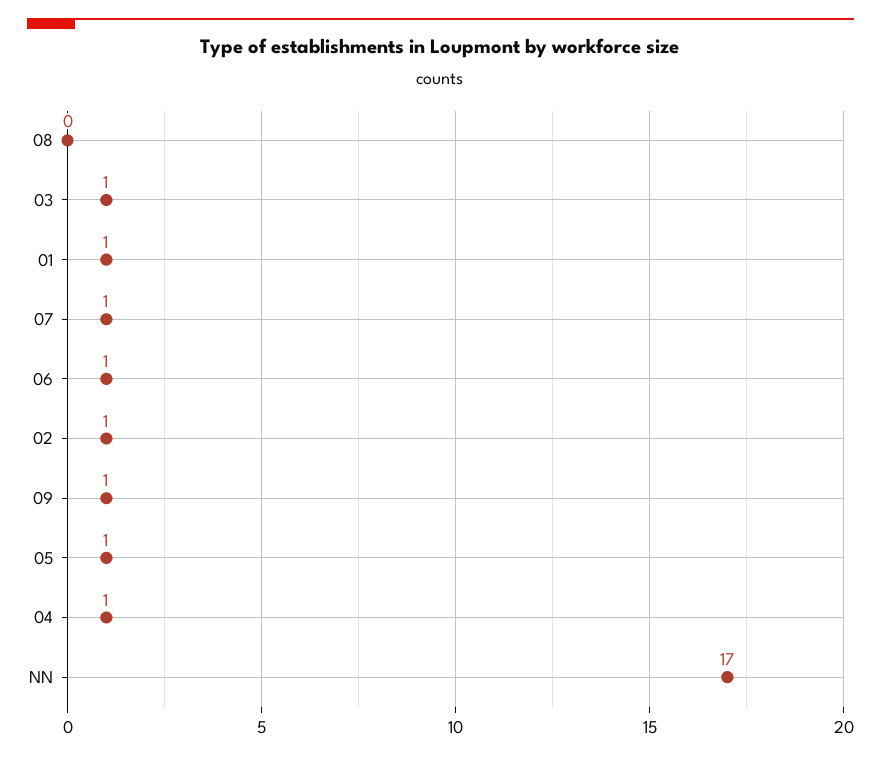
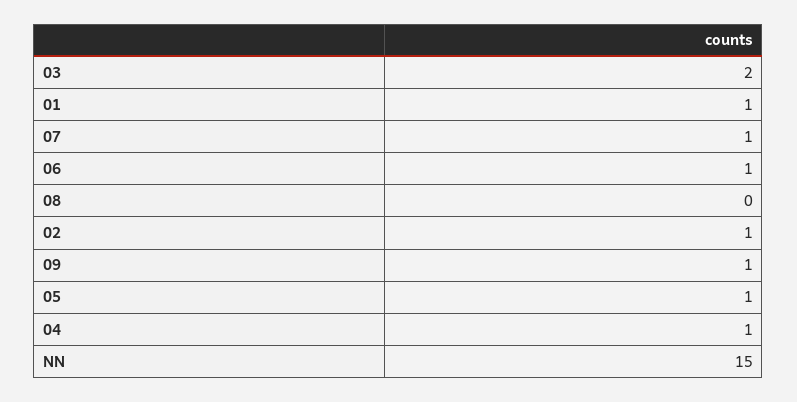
  {
    "08": 0,
-   "03": 1,
+   "03": 2,
    "01": 1,
    "07": 1,
    "06": 1,
    "02": 1,
    "09": 1,
    "05": 1,
    "04": 1,
-   "NN": 17
+   "NN": 15
  }

